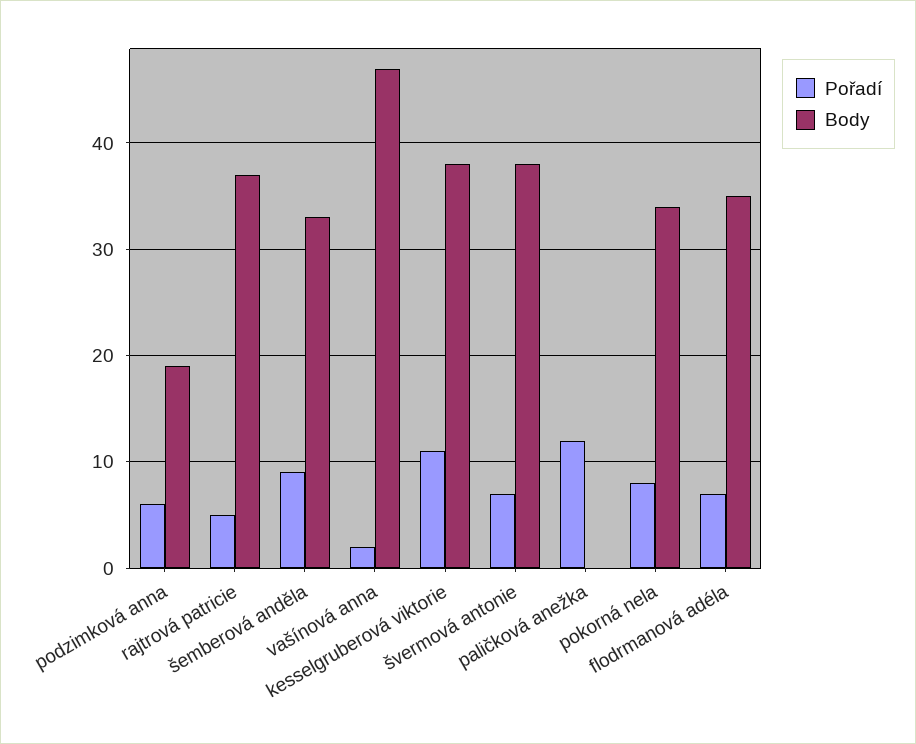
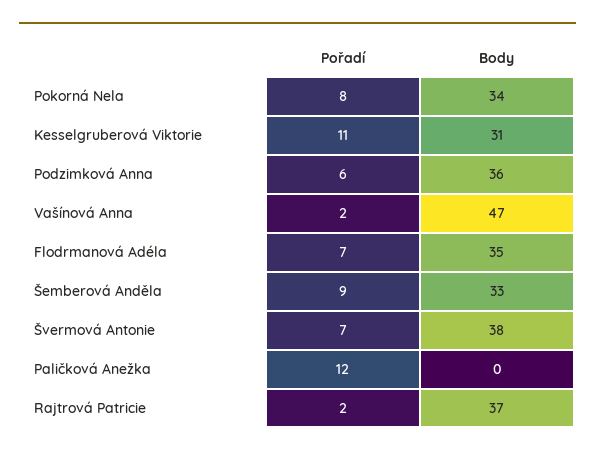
  {
    "Pořadí": {
      "podzimková anna": 6,
-     "rajtrová patricie": 5,
+     "rajtrová patricie": 2,
      "šemberová anděla": 9,
      "vašínová anna": 2,
      "kesselgruberová viktorie": 11,
      "švermová antonie": 7,
      "paličková anežka": 12,
      "pokorná nela": 8,
      "flodrmanová adéla": 7
    },
    "Body": {
-     "podzimková anna": 19,
+     "podzimková anna": 36,
      "rajtrová patricie": 37,
      "šemberová anděla": 33,
      "vašínová anna": 47,
-     "kesselgruberová viktorie": 38,
+     "kesselgruberová viktorie": 31,
      "švermová antonie": 38,
      "paličková anežka": 0,
      "pokorná nela": 34,
      "flodrmanová adéla": 35
    }
  }

